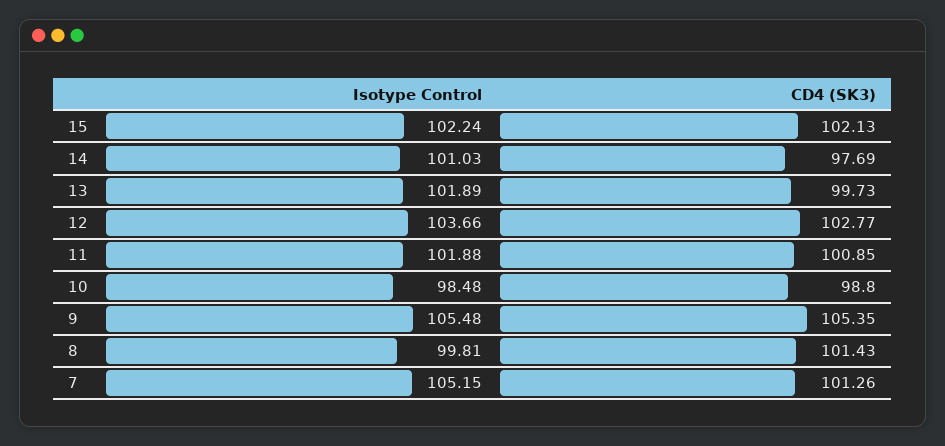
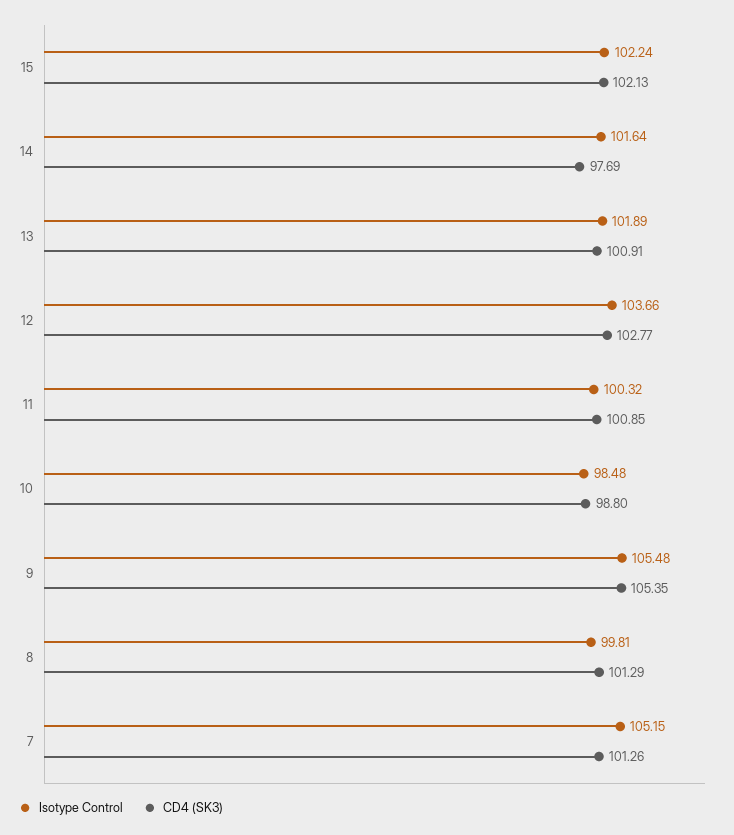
  {
    "Isotype Control": {
      "15": 102.24,
-     "14": 101.03,
+     "14": 101.64,
      "13": 101.89,
      "12": 103.66,
-     "11": 101.88,
+     "11": 100.32,
      "10": 98.48,
      "9": 105.48,
      "8": 99.81,
      "7": 105.15
    },
    "CD4 (SK3)": {
      "15": 102.13,
      "14": 97.69,
-     "13": 99.73,
+     "13": 100.91,
      "12": 102.77,
      "11": 100.85,
      "10": 98.8,
      "9": 105.35,
-     "8": 101.43,
+     "8": 101.29,
      "7": 101.26
    }
  }

